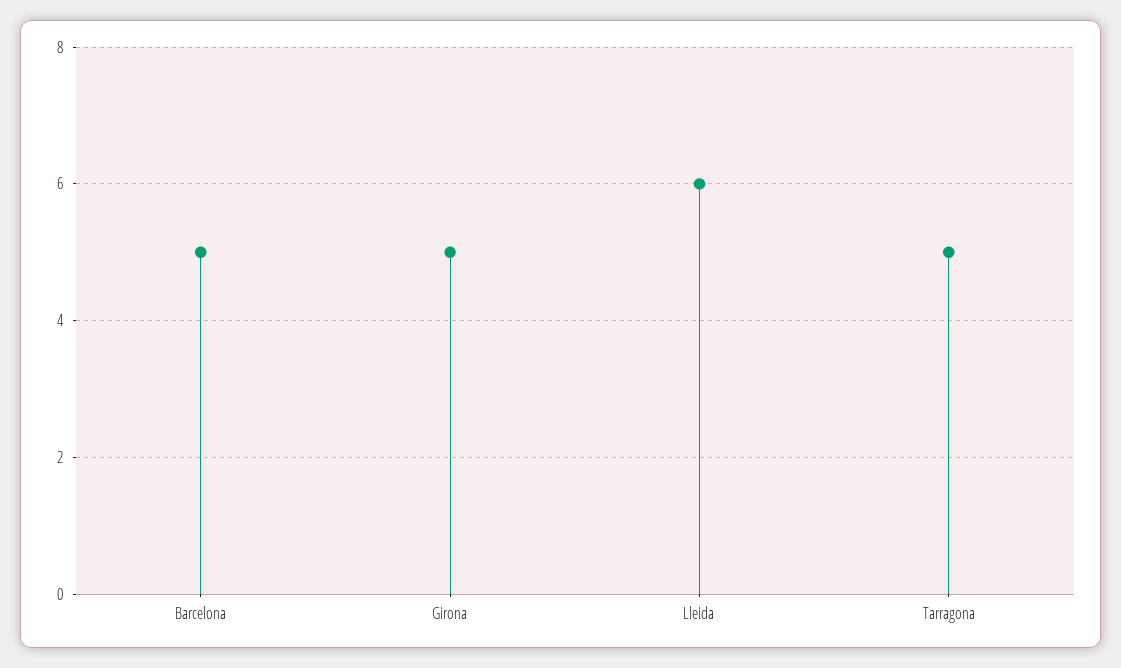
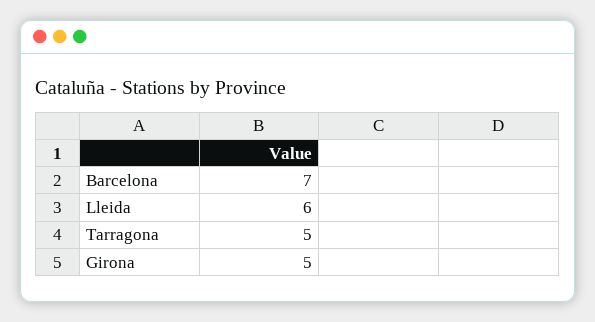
  {
-   "Barcelona": 5,
+   "Barcelona": 7,
    "Girona": 5,
    "Lleida": 6,
    "Tarragona": 5
  }

